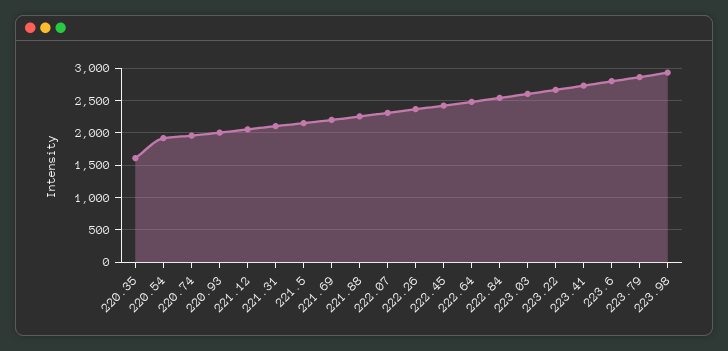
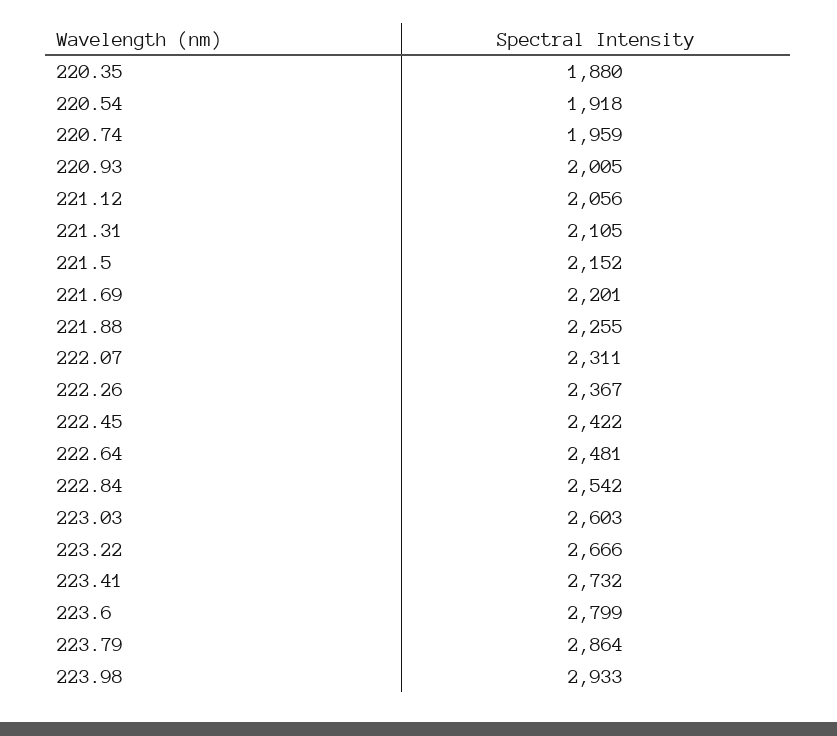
  {
-   "220.35": 1600,
+   "220.35": 1880,
    "220.54": 1918,
    "220.74": 1959,
    "220.93": 2005,
    "221.12": 2056,
    "221.31": 2105,
    "221.5": 2152,
    "221.69": 2201,
    "221.88": 2255,
    "222.07": 2311,
    "222.26": 2367,
    "222.45": 2422,
    "222.64": 2481,
    "222.84": 2542,
    "223.03": 2603,
    "223.22": 2666,
    "223.41": 2732,
    "223.6": 2799,
    "223.79": 2864,
    "223.98": 2933
  }

